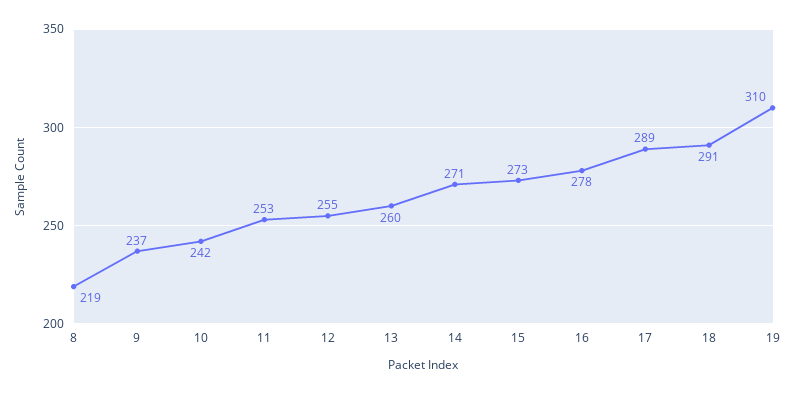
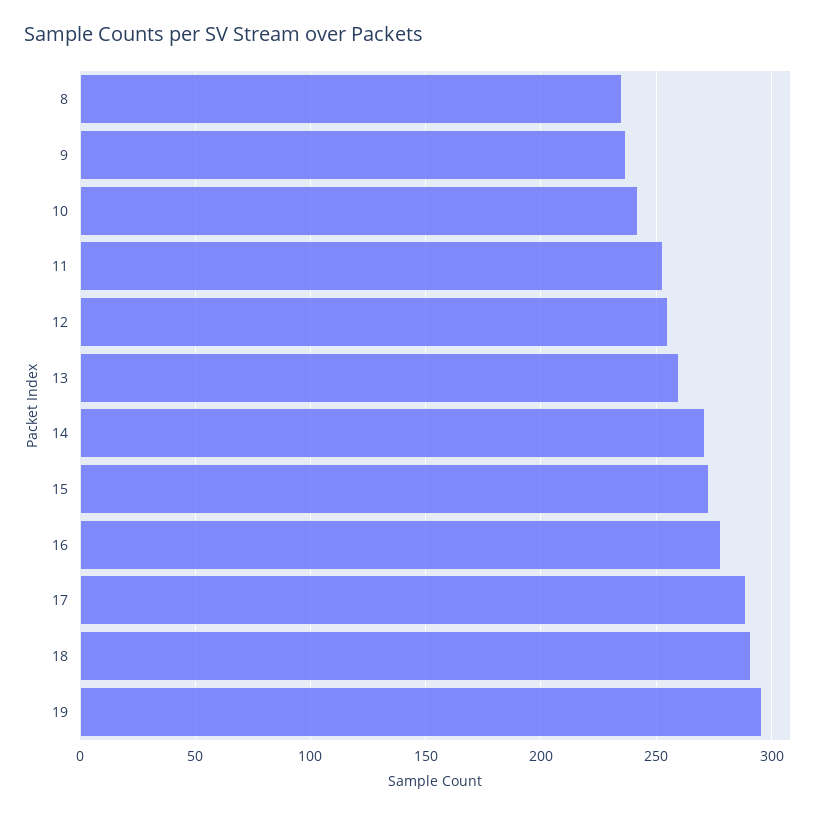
  {
-   "8": 219,
+   "8": 235,
    "9": 237,
    "10": 242,
    "11": 253,
    "12": 255,
    "13": 260,
    "14": 271,
    "15": 273,
    "16": 278,
    "17": 289,
    "18": 291,
-   "19": 310
+   "19": 295
  }

